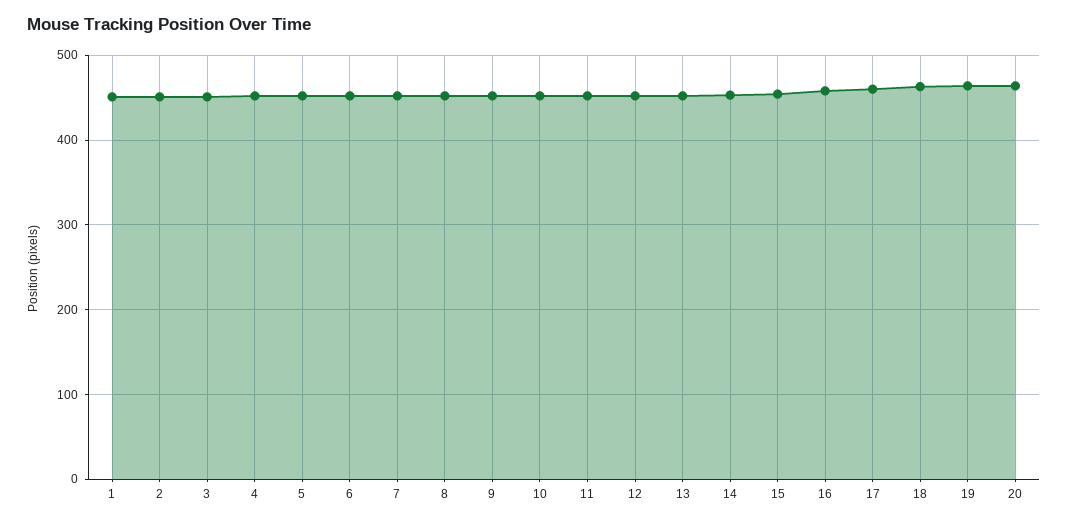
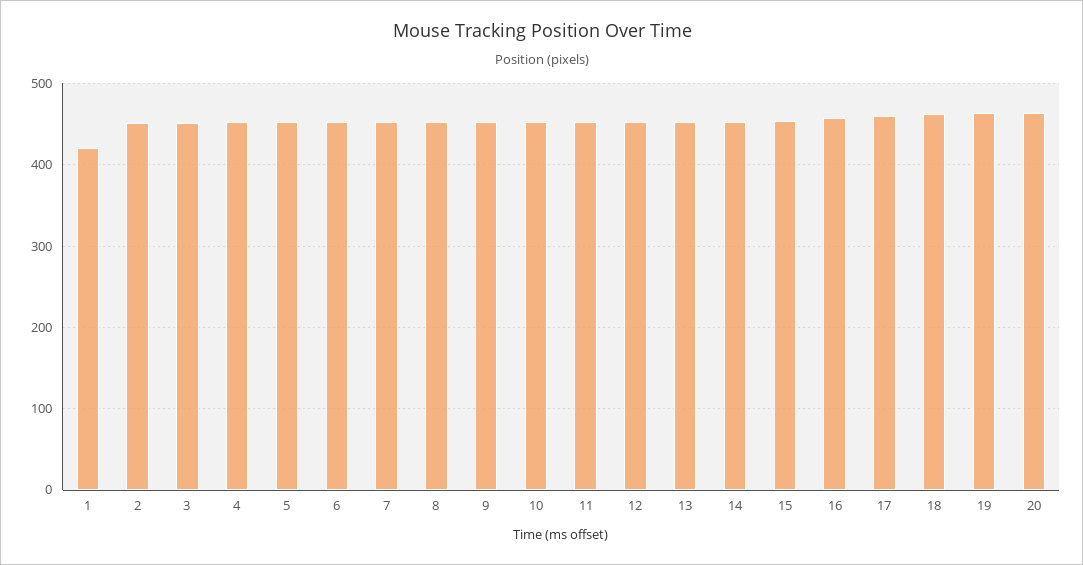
  {
-   "1": 450,
+   "1": 420,
    "2": 450,
    "3": 450,
    "4": 450,
    "5": 450,
    "6": 450,
    "7": 450,
    "8": 450,
    "9": 450,
    "10": 450,
    "11": 450,
    "12": 450,
    "13": 450,
    "14": 450,
    "15": 450,
    "16": 460,
    "17": 460,
    "18": 460,
    "19": 460,
    "20": 460
  }

